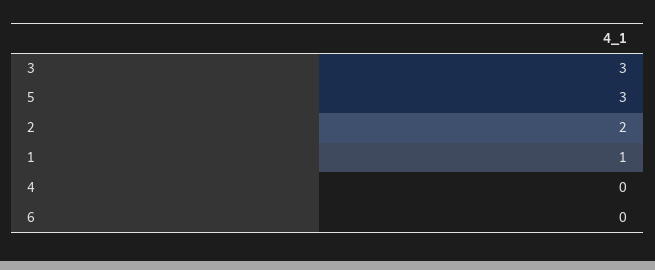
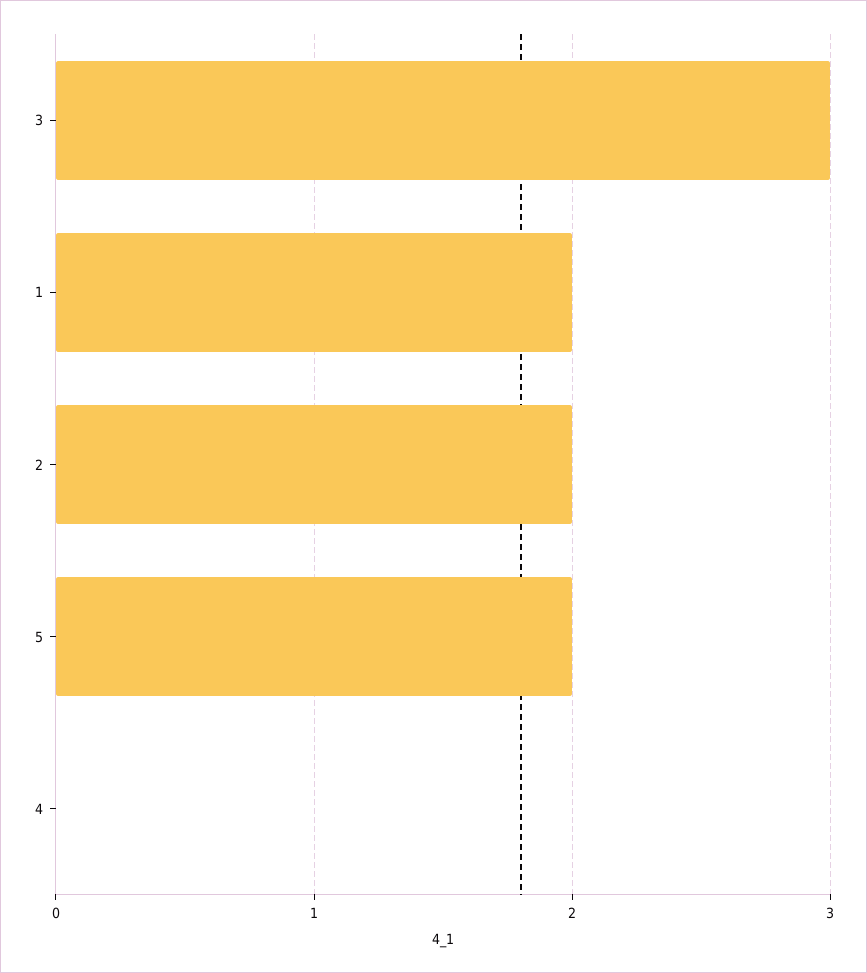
  {
    "3": 3,
-   "5": 3,
+   "5": 2,
    "2": 2,
-   "1": 1,
+   "1": 2,
-   "4": 0,
+   "4": 0
-   "6": 0
  }

